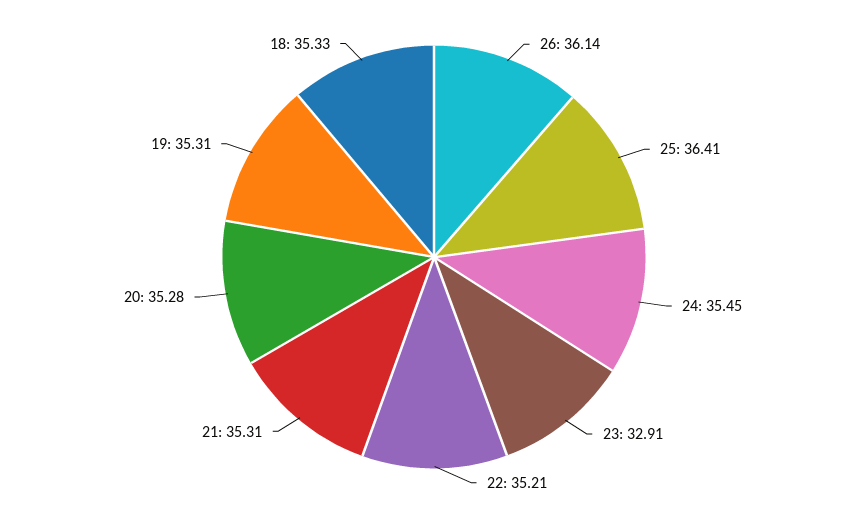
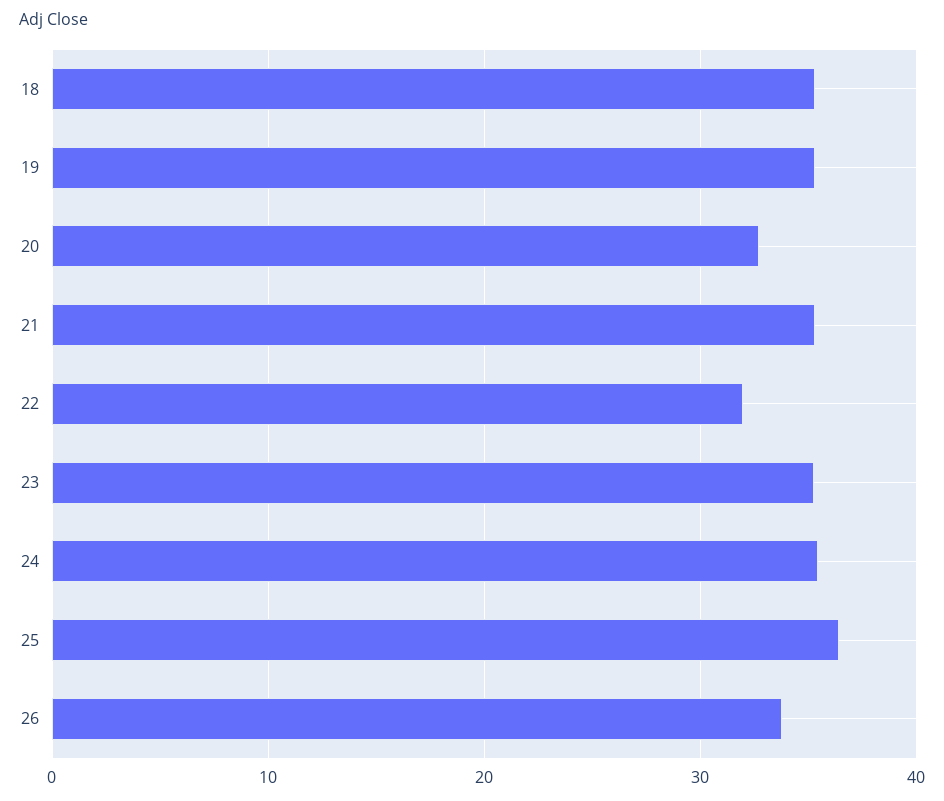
  {
-   "26": 36.14,
+   "26": 34,
    "25": 36.41,
    "24": 35.45,
-   "23": 32.91,
+   "23": 35,
-   "22": 35.21,
+   "22": 32,
    "21": 35.31,
-   "20": 35.28,
+   "20": 33,
    "19": 35.31,
    "18": 35.33
  }

